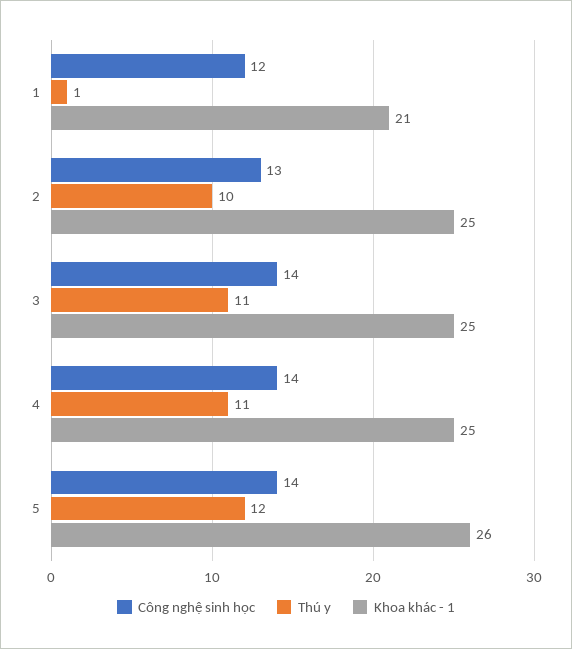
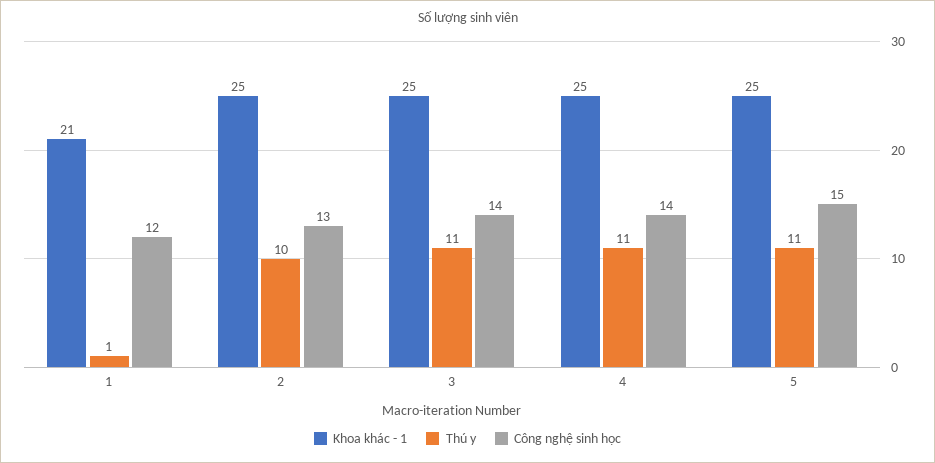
  {
    "Công nghệ sinh học": {
      "1": 12,
      "2": 13,
      "3": 14,
      "4": 14,
-     "5": 14
+     "5": 15
    },
    "Thú y": {
      "1": 1,
      "2": 10,
      "3": 11,
      "4": 11,
-     "5": 12
+     "5": 11
    },
    "Khoa khác - 1": {
      "1": 21,
      "2": 25,
      "3": 25,
      "4": 25,
-     "5": 26
+     "5": 25
    }
  }

